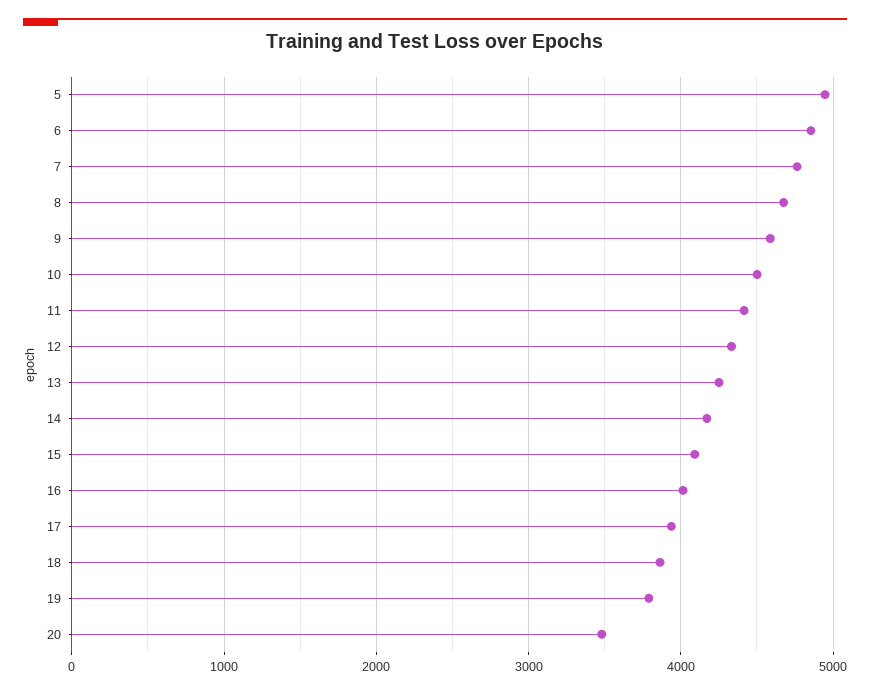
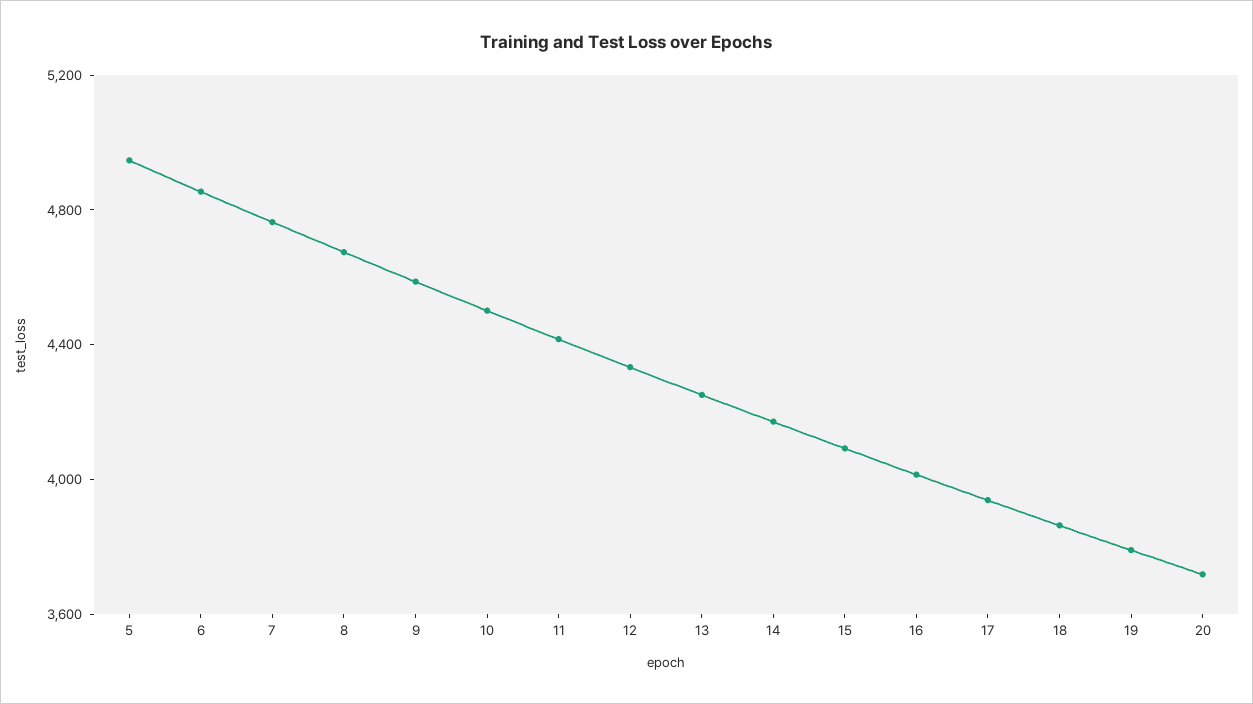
  {
    "5": 4900,
    "6": 4900,
    "7": 4800,
    "8": 4700,
    "9": 4600,
    "10": 4500,
    "11": 4400,
    "12": 4300,
    "13": 4300,
    "14": 4200,
    "15": 4100,
    "16": 4000,
    "17": 3900,
    "18": 3900,
    "19": 3800,
-   "20": 3500
+   "20": 3700
  }

